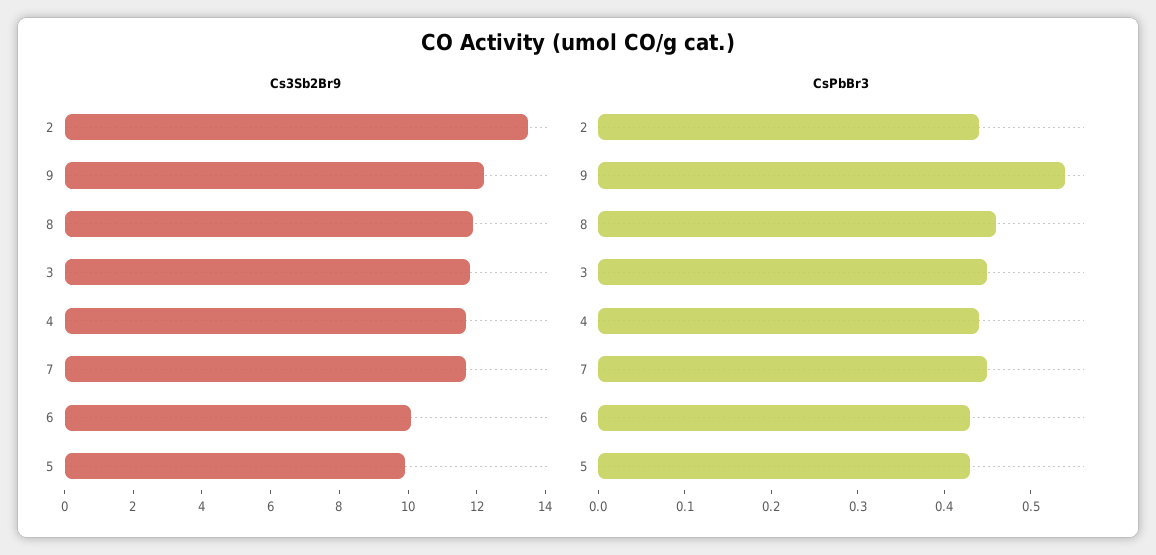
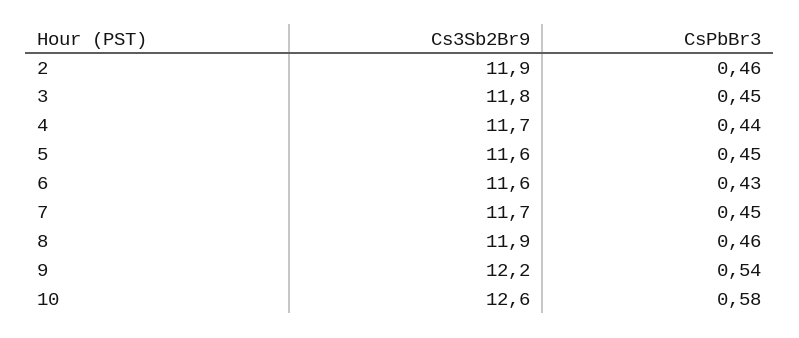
  {
    "Cs3Sb2Br9": {
-     "2": 13.5,
+     "2": 11.9,
      "9": 12.2,
      "8": 11.9,
      "3": 11.8,
      "4": 11.7,
      "7": 11.7,
-     "6": 10,
+     "6": 11.6,
-     "5": 10
+     "5": 11.6,
+     "10": 12.6
    },
    "CsPbBr3": {
-     "2": 0.44,
+     "2": 0.46,
      "9": 0.54,
      "8": 0.46,
      "3": 0.45,
      "4": 0.44,
      "7": 0.45,
      "6": 0.43,
-     "5": 0.43
+     "5": 0.45,
+     "10": 0.58
    }
  }

